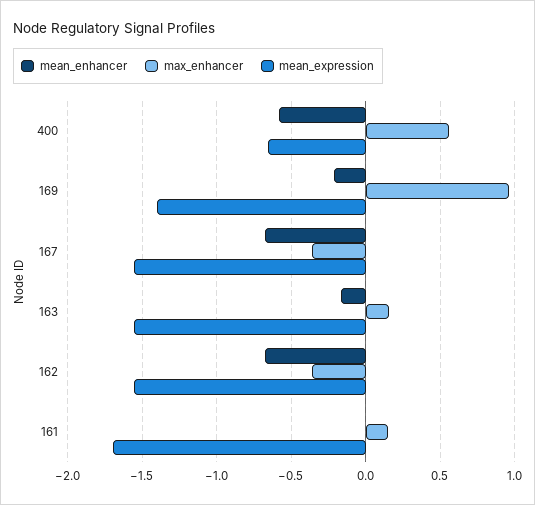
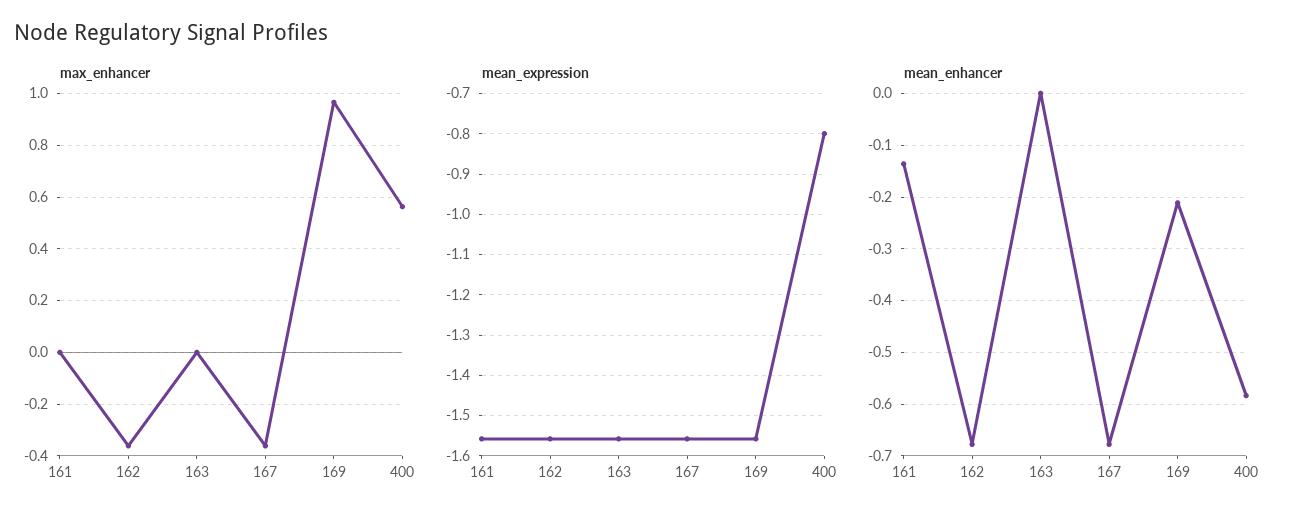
  {
    "mean_enhancer": {
      "400": -0.58,
      "169": -0.22,
      "167": -0.68,
-     "163": -0.15,
+     "163": 0,
      "162": -0.68,
-     "161": 0
+     "161": -0.14
    },
    "max_enhancer": {
      "400": 0.575,
      "169": 0.975,
      "167": -0.35,
-     "163": 0.15,
+     "163": 0,
      "162": -0.35,
-     "161": 0.15
+     "161": 0
    },
    "mean_expression": {
-     "400": -0.65,
+     "400": -0.8,
-     "169": -1.4,
+     "169": -1.56,
      "167": -1.56,
      "163": -1.56,
      "162": -1.56,
-     "161": -1.7
+     "161": -1.56
    }
  }

